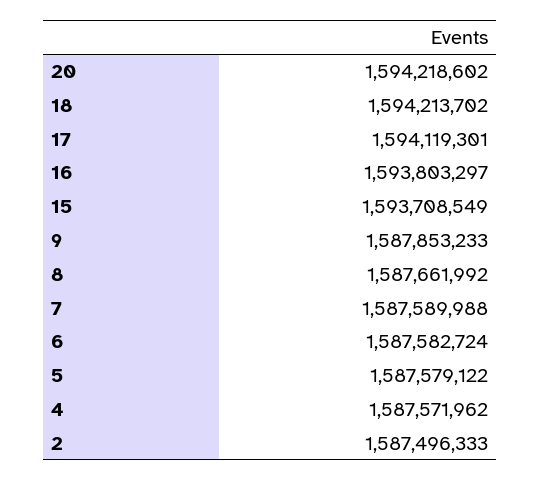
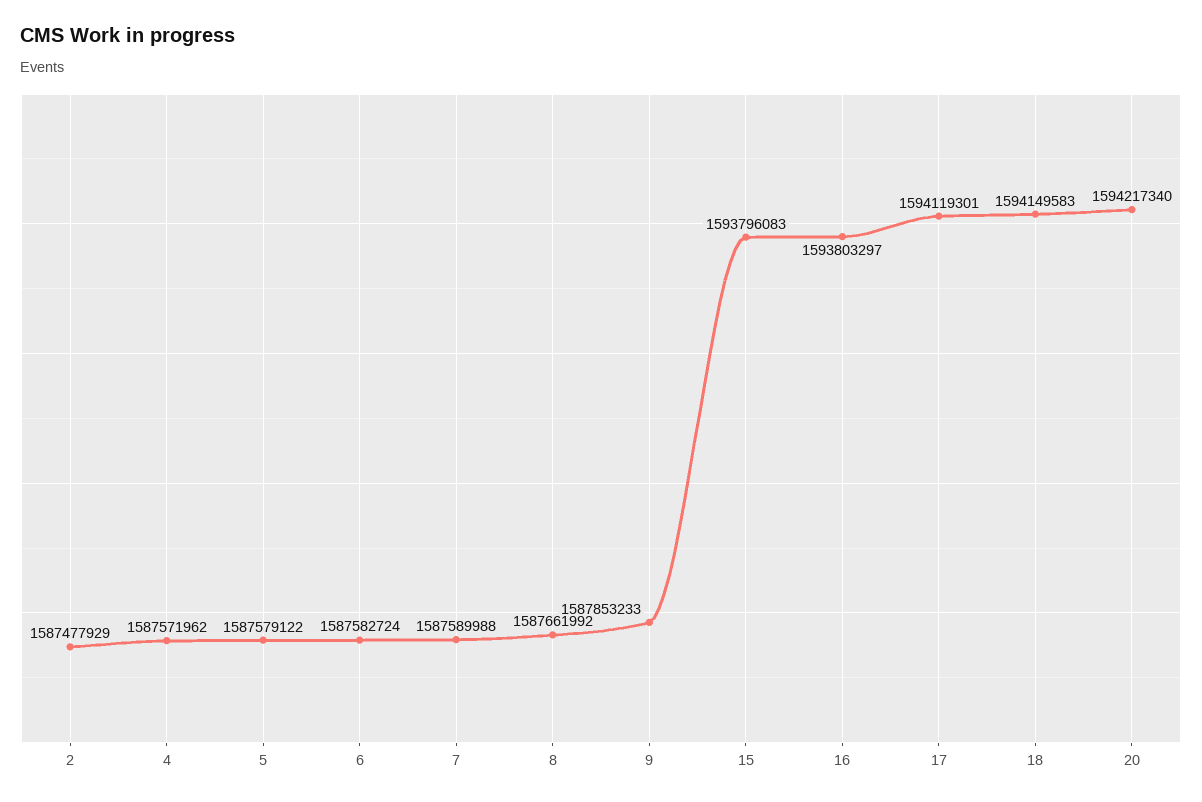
  {
-   "20": 1594218602,
+   "20": 1594217340,
-   "18": 1594213702,
+   "18": 1594149583,
    "17": 1594119301,
    "16": 1593803297,
-   "15": 1593708549,
+   "15": 1593796083,
    "9": 1587853233,
    "8": 1587661992,
    "7": 1587589988,
    "6": 1587582724,
    "5": 1587579122,
    "4": 1587571962,
-   "2": 1587496333
+   "2": 1587477929
  }

